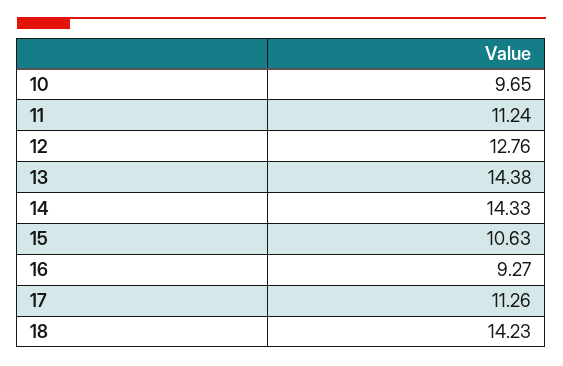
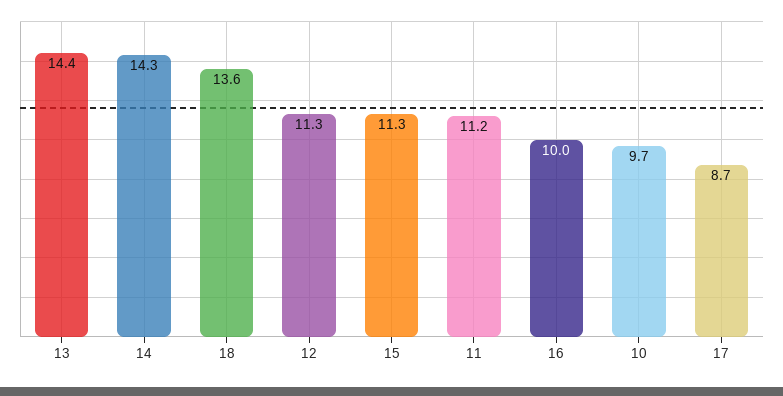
  {
    "10": 9.65,
    "11": 11.24,
-   "12": 12.76,
+   "12": 11.3,
    "13": 14.38,
    "14": 14.33,
-   "15": 10.63,
+   "15": 11.3,
-   "16": 9.27,
+   "16": 10,
-   "17": 11.26,
+   "17": 8.7,
-   "18": 14.23
+   "18": 13.6
  }

